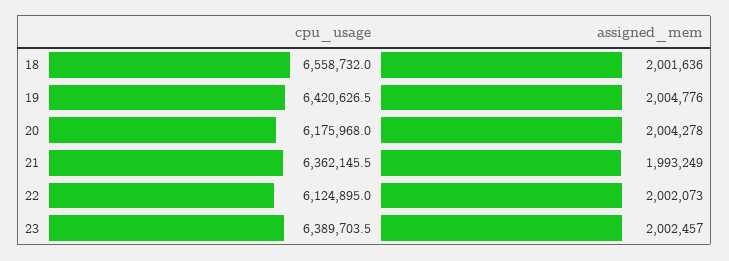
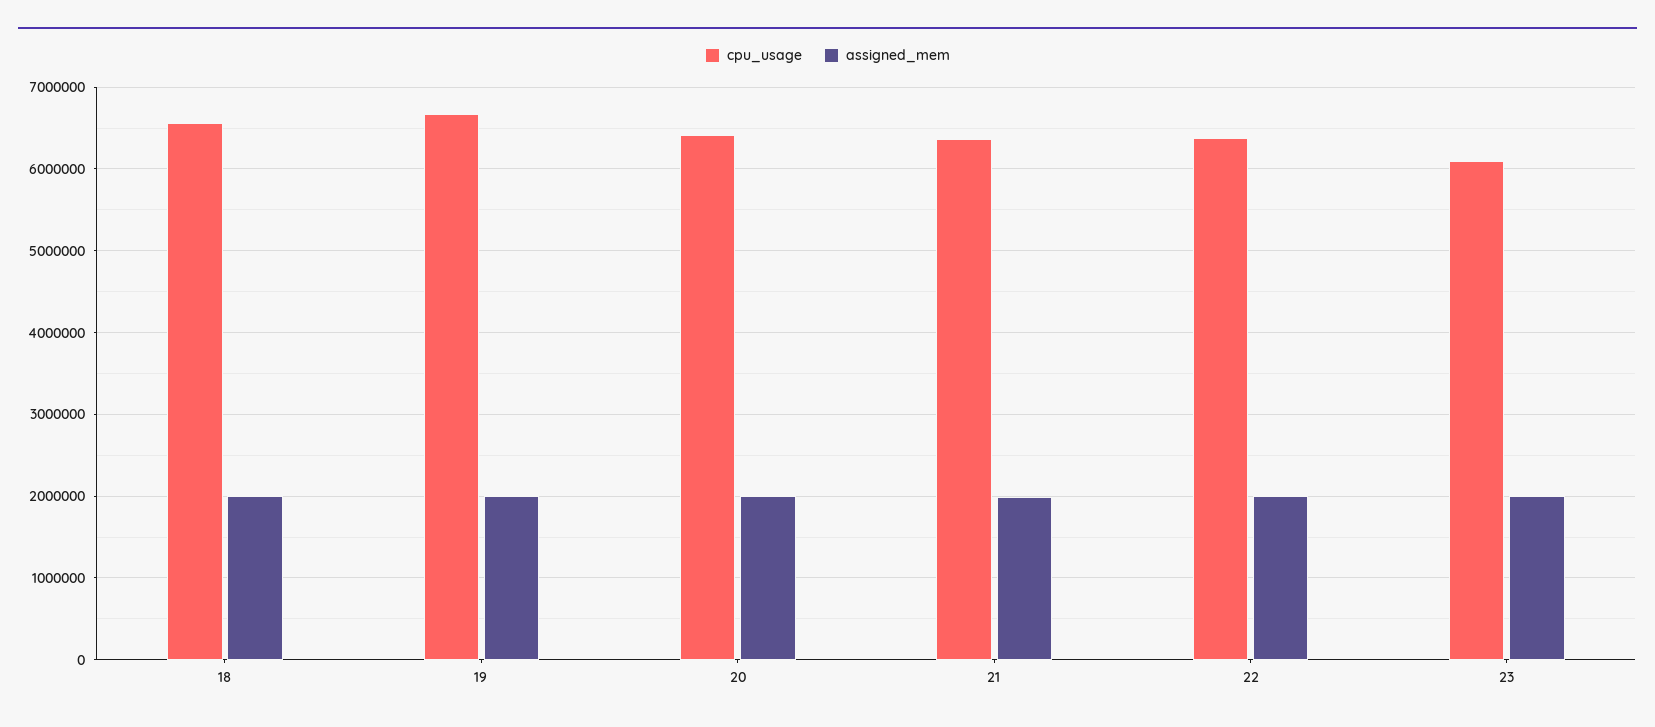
  {
    "cpu_usage": {
      "18": 6558732,
-     "19": 6420626.5,
+     "19": 6700000,
-     "20": 6175968,
+     "20": 6400000,
      "21": 6362145.5,
-     "22": 6124895,
+     "22": 6400000,
-     "23": 6389703.5
+     "23": 6100000
    },
    "assigned_mem": {
      "18": 2001636,
      "19": 2004776,
      "20": 2004278,
      "21": 1993249,
      "22": 2002073,
      "23": 2002457
    }
  }

